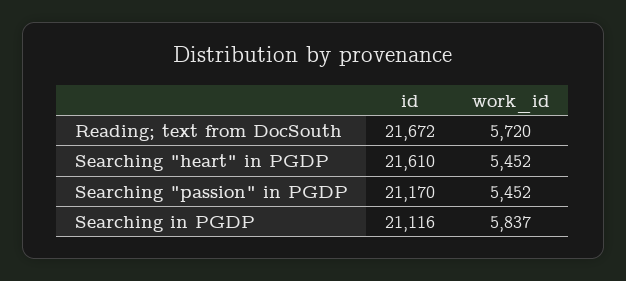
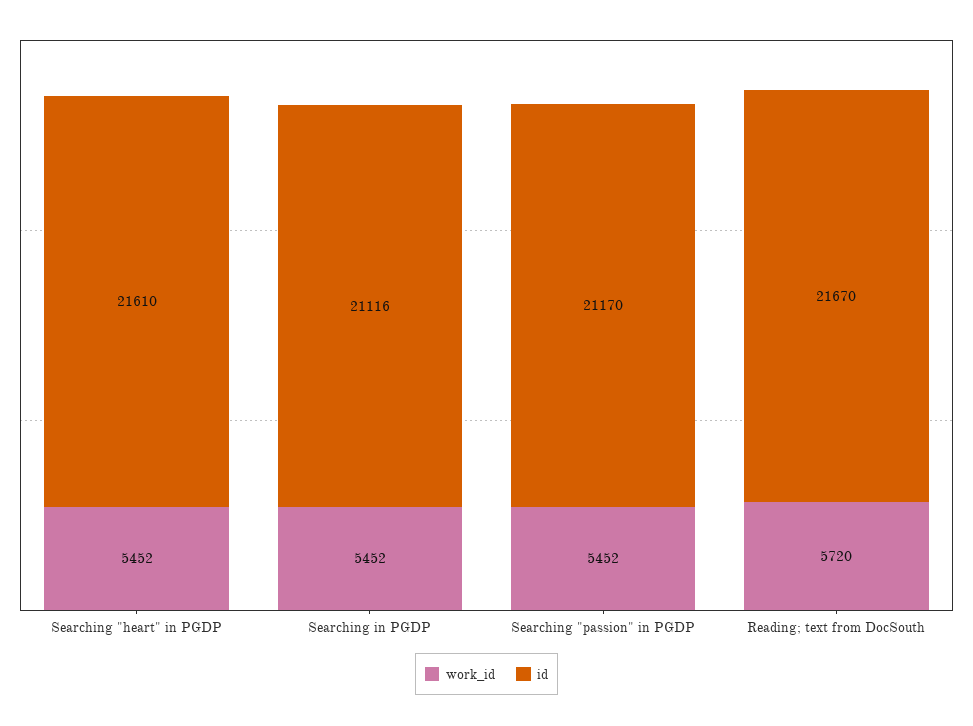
  {
    "id": {
-     "Reading; text from DocSouth": 21672,
+     "Reading; text from DocSouth": 21670,
      "Searching \"heart\" in PGDP": 21610,
      "Searching \"passion\" in PGDP": 21170,
      "Searching in PGDP": 21116
    },
    "work_id": {
      "Reading; text from DocSouth": 5720,
      "Searching \"heart\" in PGDP": 5452,
      "Searching \"passion\" in PGDP": 5452,
-     "Searching in PGDP": 5837
+     "Searching in PGDP": 5452
    }
  }

